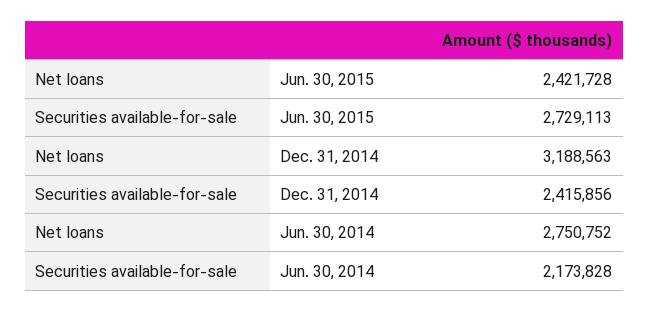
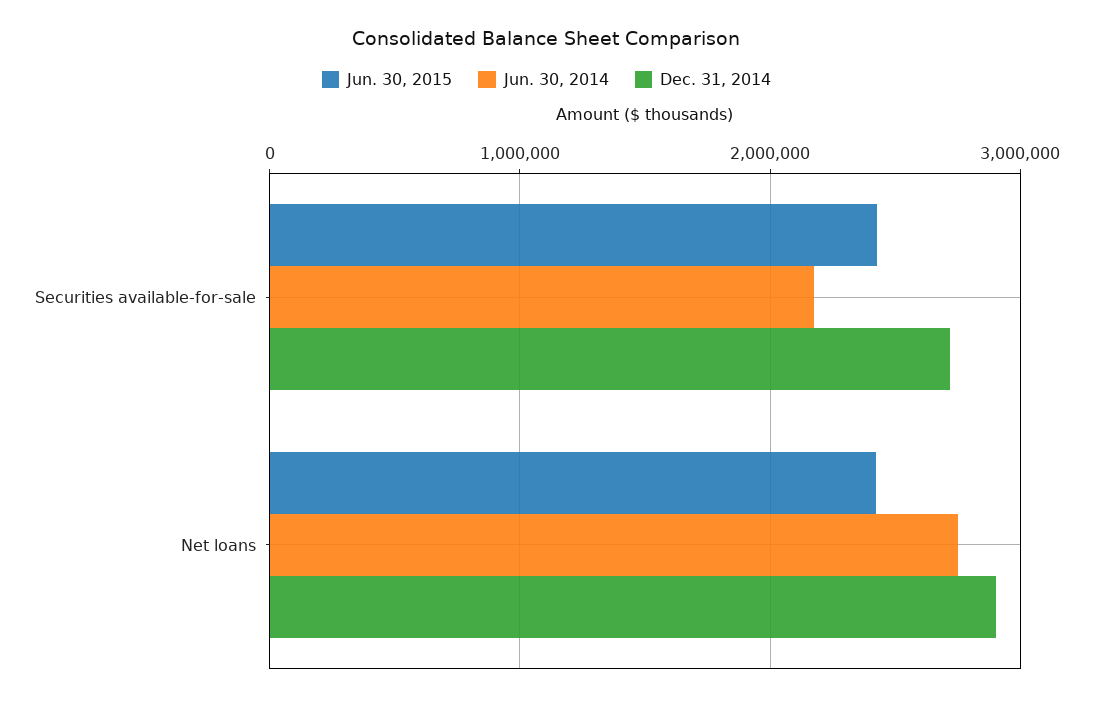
  {
    "Jun. 30, 2015": {
      "Net loans": 2421728,
-     "Securities available-for-sale": 2729113
+     "Securities available-for-sale": 2400000
    },
    "Dec. 31, 2014": {
-     "Net loans": 3188563,
+     "Net loans": 2900000,
-     "Securities available-for-sale": 2415856
+     "Securities available-for-sale": 2700000
    },
    "Jun. 30, 2014": {
      "Net loans": 2750752,
      "Securities available-for-sale": 2173828
    }
  }

